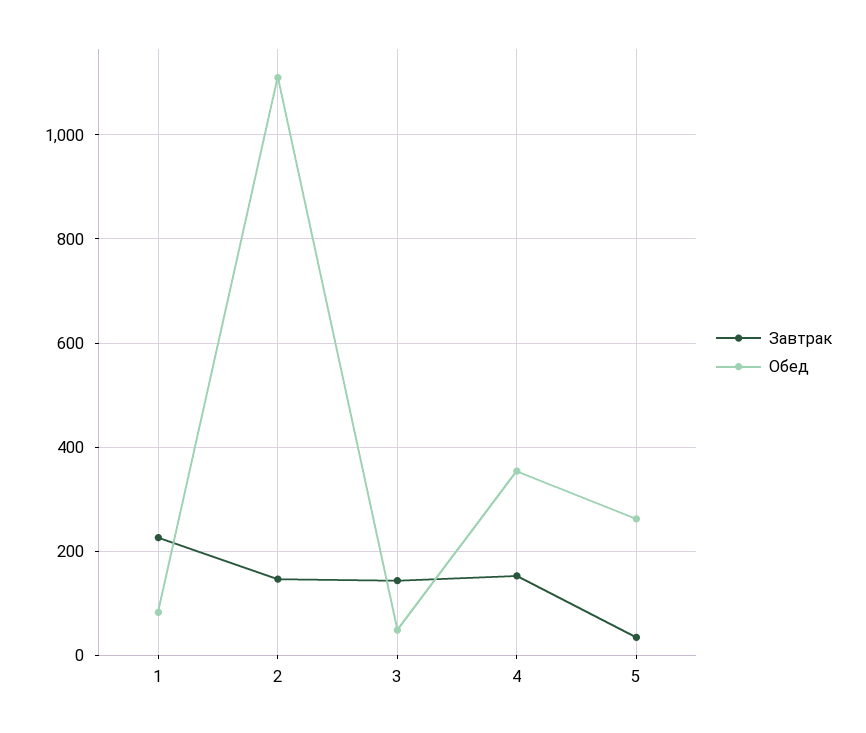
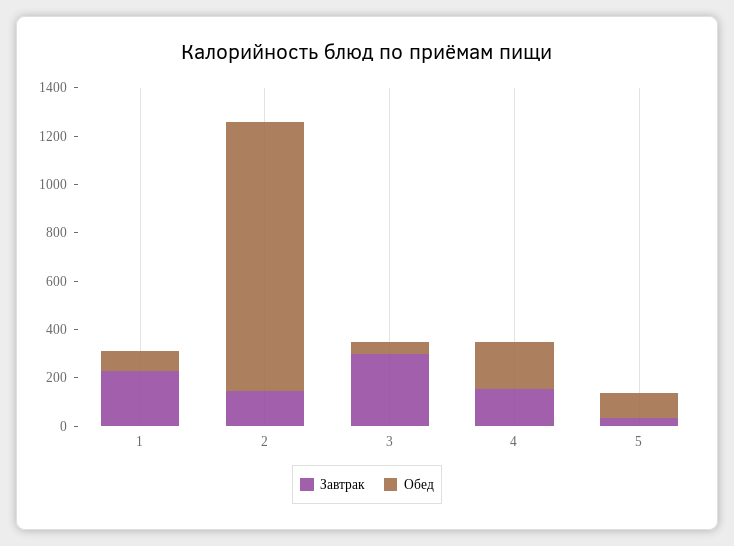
  {
    "Завтрак": {
      "1": 220,
      "2": 140,
-     "3": 140,
+     "3": 300,
      "4": 160,
      "5": 40
    },
    "Обед": {
      "1": 80,
      "2": 1120,
      "3": 40,
-     "4": 360,
+     "4": 200,
-     "5": 260
+     "5": 100
    }
  }

